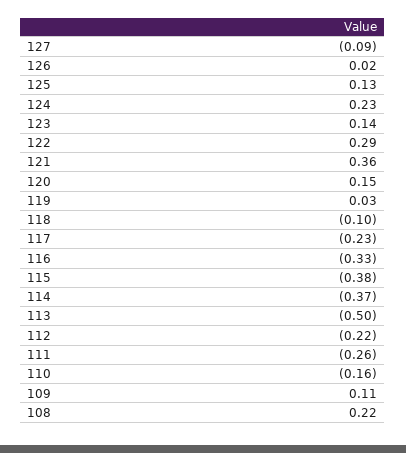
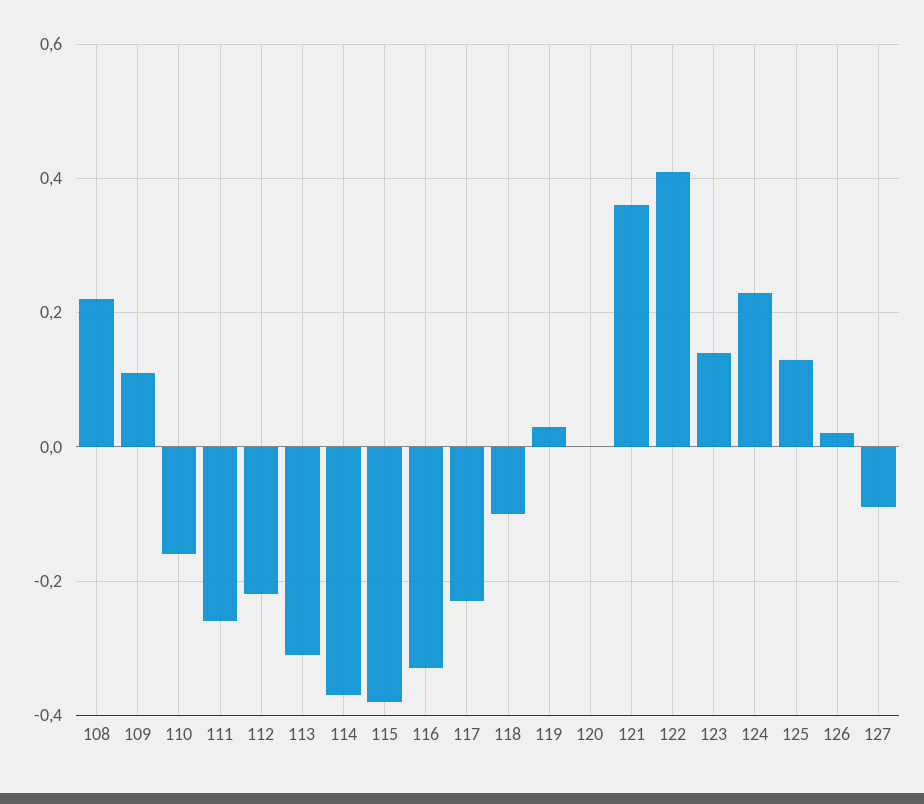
  {
    "127": -0.09,
    "126": 0.02,
    "125": 0.13,
    "124": 0.23,
    "123": 0.14,
-   "122": 0.29,
+   "122": 0.4,
    "121": 0.36,
-   "120": 0.15,
+   "120": 0,
    "119": 0.03,
    "118": -0.1,
    "117": -0.23,
    "116": -0.33,
    "115": -0.38,
    "114": -0.37,
-   "113": -0.5,
+   "113": -0.3,
    "112": -0.22,
    "111": -0.26,
    "110": -0.16,
    "109": 0.11,
    "108": 0.22
  }

